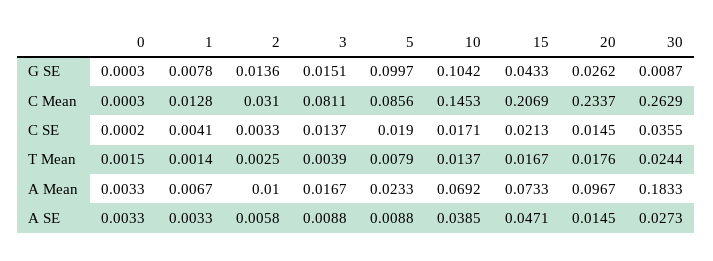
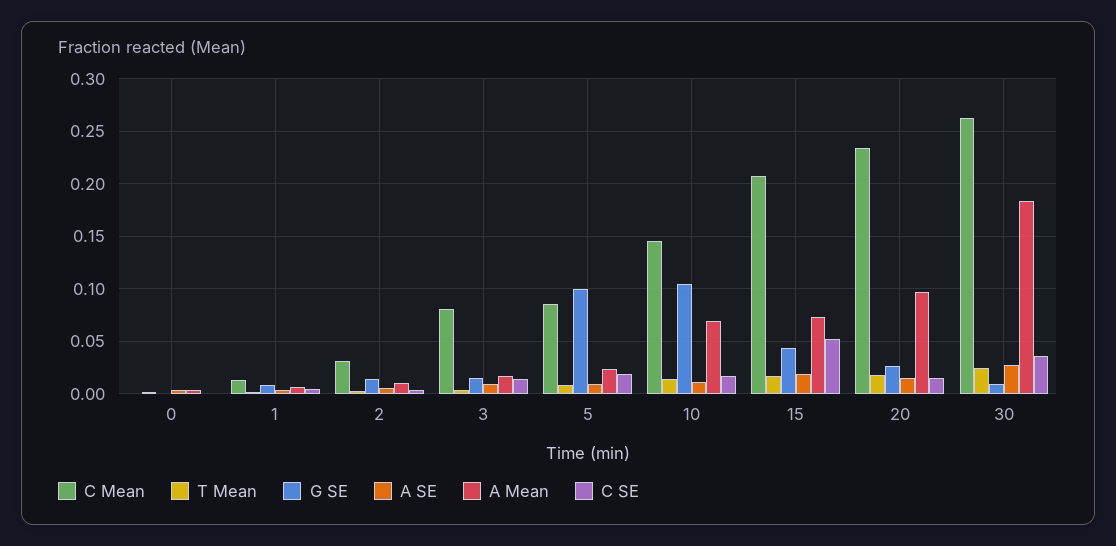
  {
    "G SE": {
      "0": 0.0003,
      "1": 0.0078,
      "2": 0.0136,
      "3": 0.0151,
      "5": 0.0997,
      "10": 0.1042,
      "15": 0.0433,
      "20": 0.0262,
      "30": 0.0087
    },
    "C Mean": {
      "0": 0.0003,
      "1": 0.0128,
      "2": 0.031,
      "3": 0.0811,
      "5": 0.0856,
      "10": 0.1453,
      "15": 0.2069,
      "20": 0.2337,
      "30": 0.2629
    },
    "C SE": {
      "0": 0.0002,
      "1": 0.0041,
      "2": 0.0033,
      "3": 0.0137,
      "5": 0.019,
      "10": 0.0171,
-     "15": 0.0213,
+     "15": 0.05,
      "20": 0.0145,
      "30": 0.0355
    },
    "T Mean": {
      "0": 0.0015,
      "1": 0.0014,
      "2": 0.0025,
      "3": 0.0039,
      "5": 0.0079,
      "10": 0.0137,
      "15": 0.0167,
      "20": 0.0176,
      "30": 0.0244
    },
    "A Mean": {
      "0": 0.0033,
      "1": 0.0067,
      "2": 0.01,
      "3": 0.0167,
      "5": 0.0233,
      "10": 0.0692,
      "15": 0.0733,
      "20": 0.0967,
      "30": 0.1833
    },
    "A SE": {
      "0": 0.0033,
      "1": 0.0033,
      "2": 0.0058,
      "3": 0.0088,
      "5": 0.0088,
-     "10": 0.0385,
+     "10": 0.01,
-     "15": 0.0471,
+     "15": 0.02,
      "20": 0.0145,
      "30": 0.0273
    }
  }

